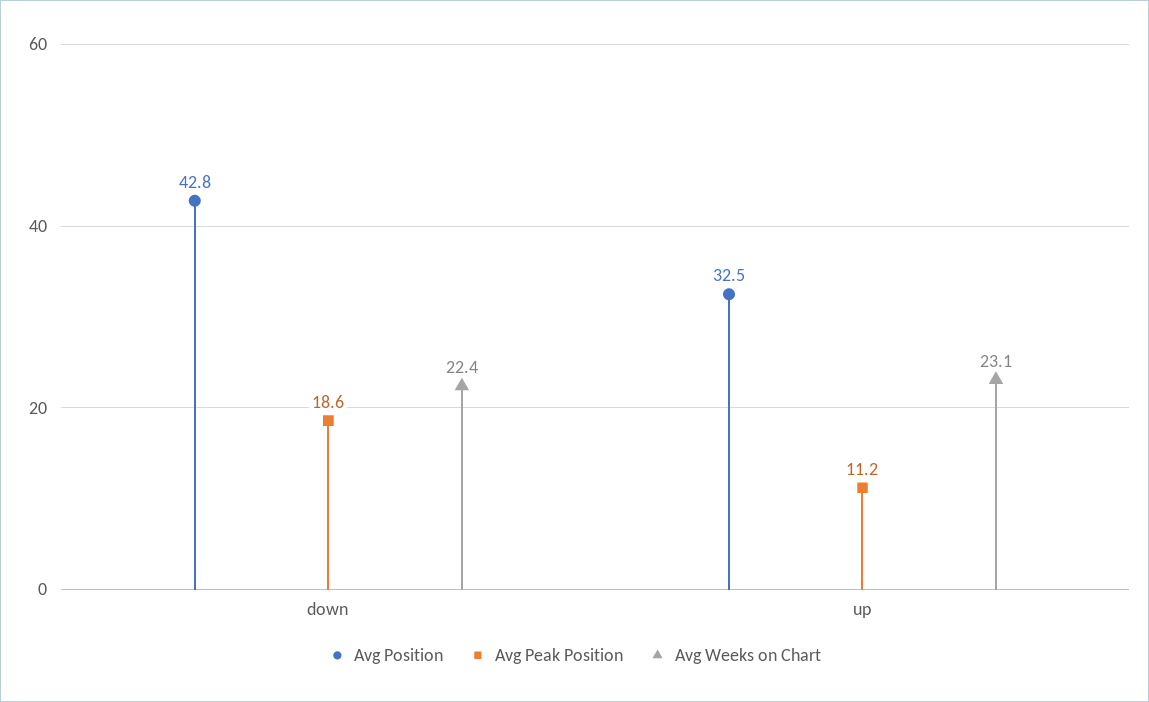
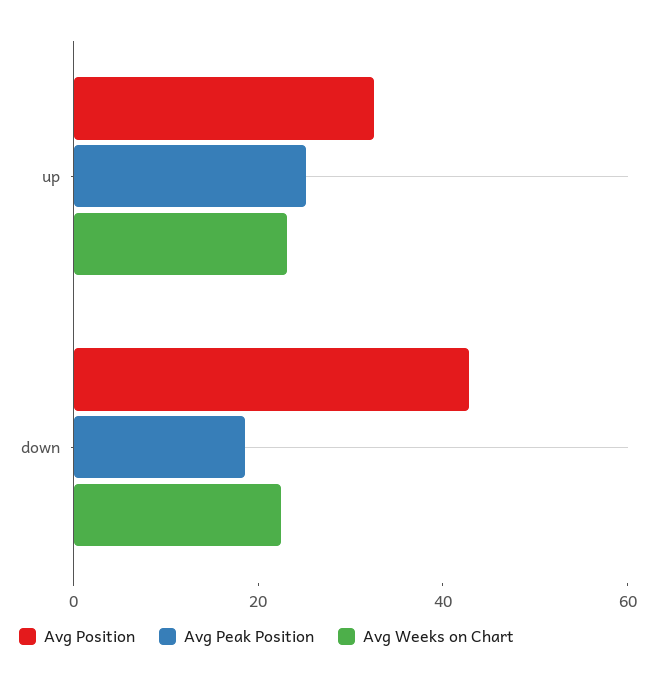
  {
    "Avg Position": {
      "down": 42.8,
      "up": 32.5
    },
    "Avg Peak Position": {
      "down": 18.6,
-     "up": 11.2
+     "up": 25
    },
    "Avg Weeks on Chart": {
      "down": 22.4,
      "up": 23.1
    }
  }

